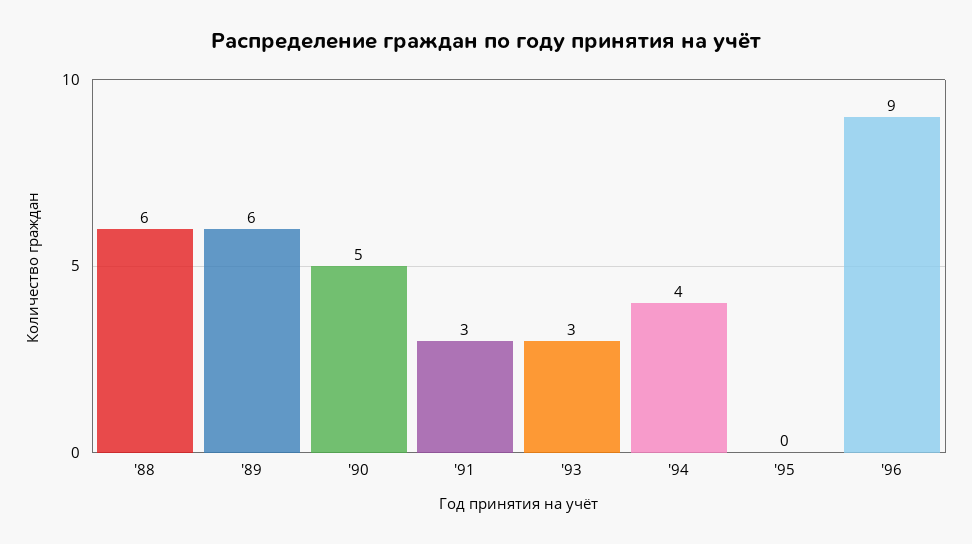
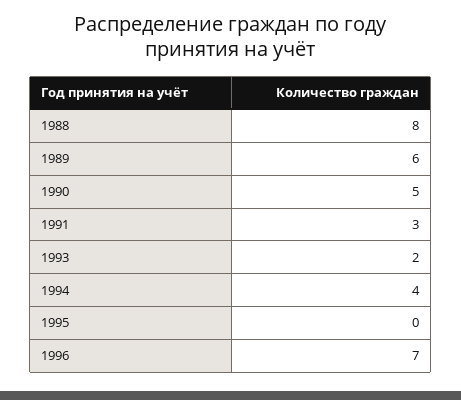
  {
-   "'88": 6,
+   "'88": 8,
    "'89": 6,
    "'90": 5,
    "'91": 3,
-   "'93": 3,
+   "'93": 2,
    "'94": 4,
    "'95": 0,
-   "'96": 9
+   "'96": 7
  }

